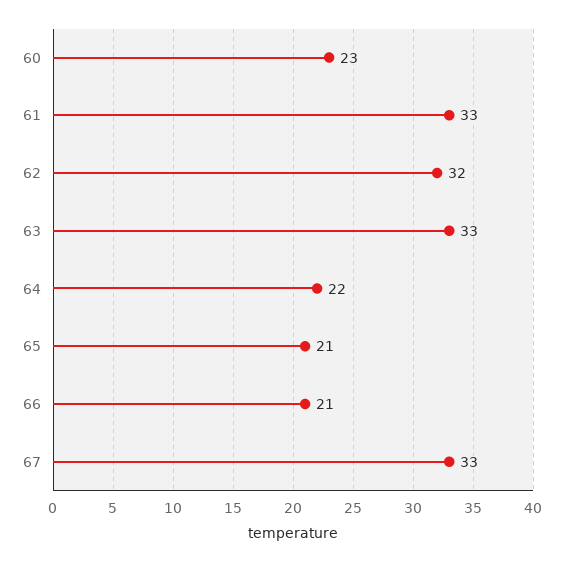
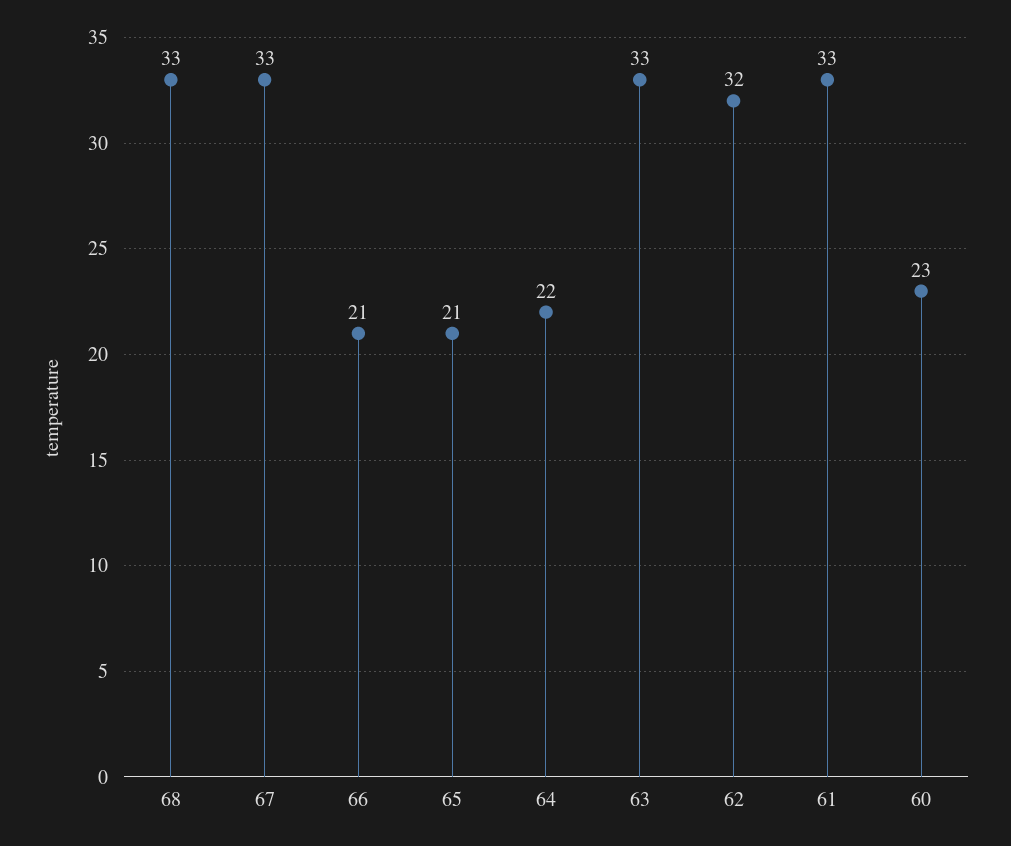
  {
    "60": 23,
    "61": 33,
    "62": 32,
    "63": 33,
    "64": 22,
    "65": 21,
    "66": 21,
-   "67": 33
+   "67": 33,
+   "68": 33
  }

